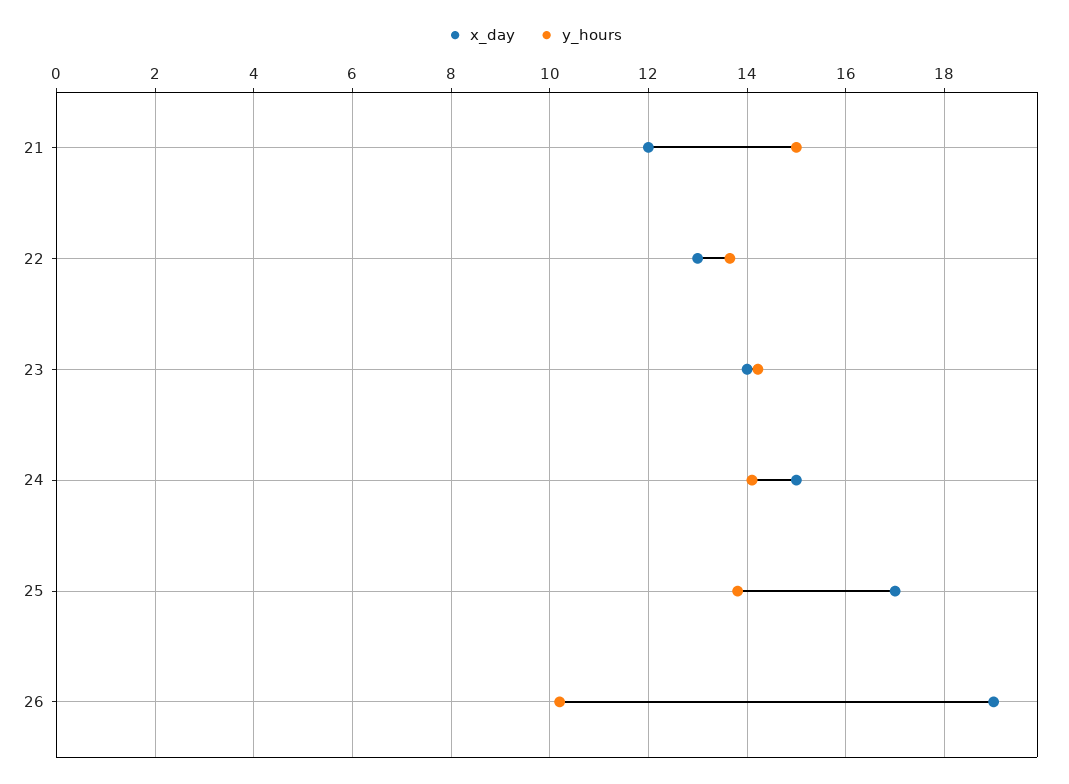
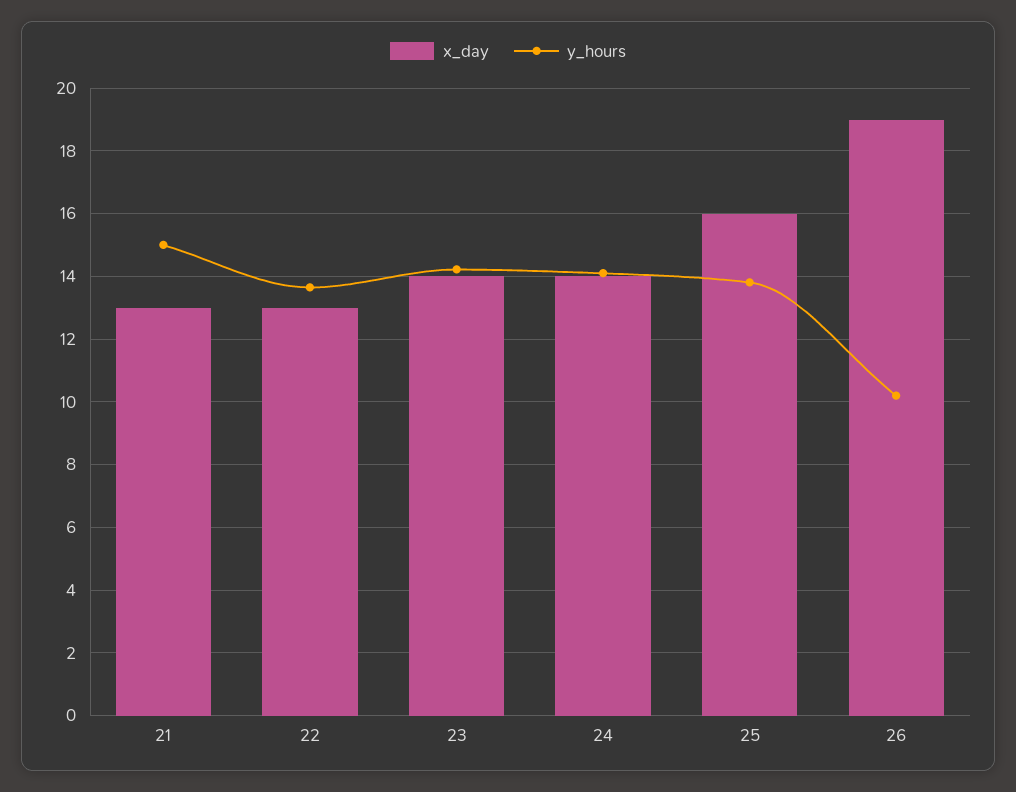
  {
    "x_day": {
-     "21": 12,
+     "21": 13,
      "22": 13,
      "23": 14,
-     "24": 15,
+     "24": 14,
-     "25": 17,
+     "25": 16,
      "26": 19
    },
    "y_hours": {
      "21": 15,
      "22": 13.6,
      "23": 14.2,
      "24": 14.2,
      "25": 13.8,
      "26": 10.2
    }
  }

